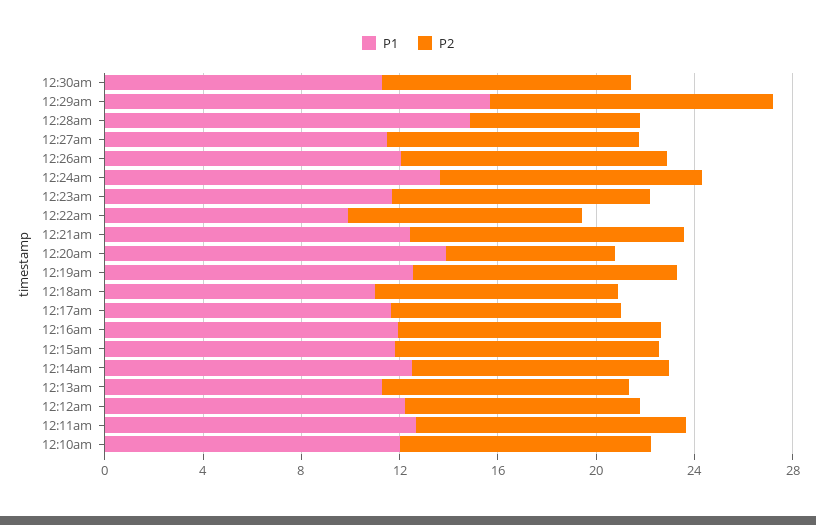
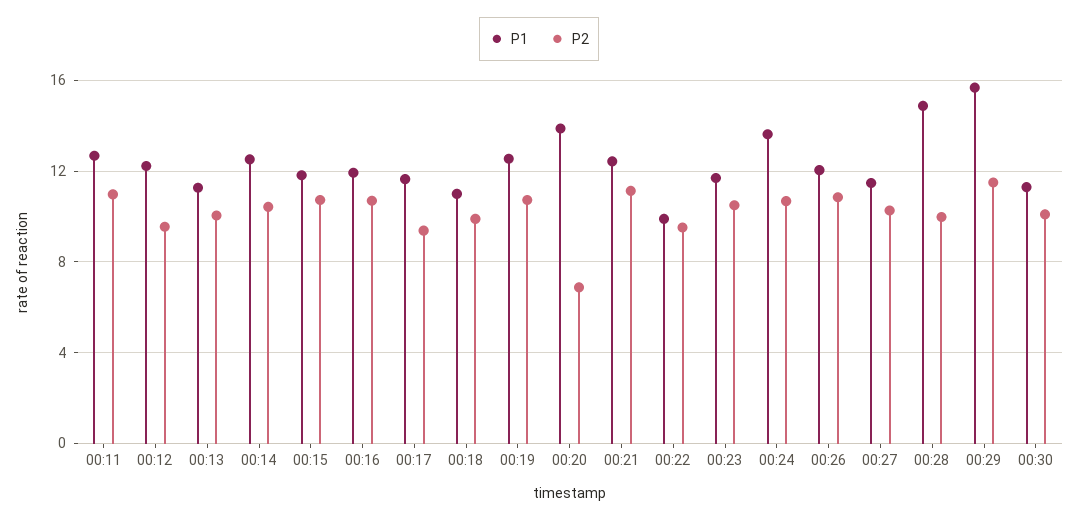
  {
    "P1": {
      "12:30am": 11.5,
      "12:29am": 15.5,
      "12:28am": 15,
      "12:27am": 11.5,
      "12:26am": 12,
      "12:24am": 13.5,
      "12:23am": 11.5,
      "12:22am": 10,
      "12:21am": 12.5,
      "12:20am": 14,
      "12:19am": 12.5,
      "12:18am": 11,
      "12:17am": 11.5,
      "12:16am": 12,
      "12:15am": 12,
      "12:14am": 12.5,
      "12:13am": 11.5,
      "12:12am": 12,
-     "12:11am": 12.5,
+     "12:11am": 12.5
-     "12:10am": 12
    },
    "P2": {
      "12:30am": 10,
      "12:29am": 11.5,
-     "12:28am": 7,
+     "12:28am": 10,
      "12:27am": 10.5,
      "12:26am": 11,
      "12:24am": 10.5,
      "12:23am": 10.5,
      "12:22am": 9.5,
      "12:21am": 11,
      "12:20am": 7,
      "12:19am": 10.5,
      "12:18am": 10,
      "12:17am": 9.5,
      "12:16am": 10.5,
      "12:15am": 10.5,
      "12:14am": 10.5,
      "12:13am": 10,
      "12:12am": 9.5,
-     "12:11am": 11,
+     "12:11am": 11
-     "12:10am": 10
    }
  }

